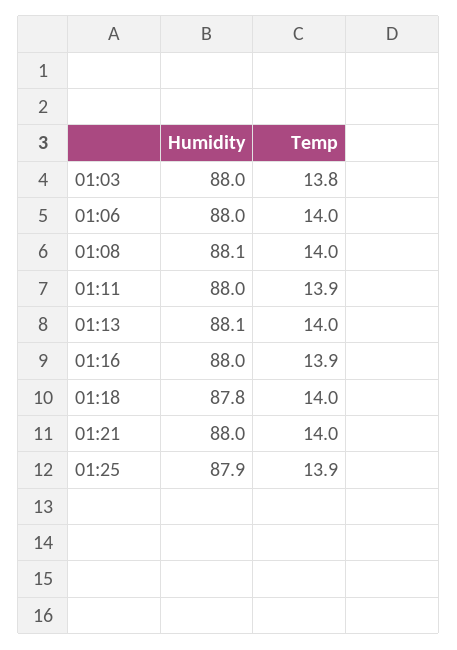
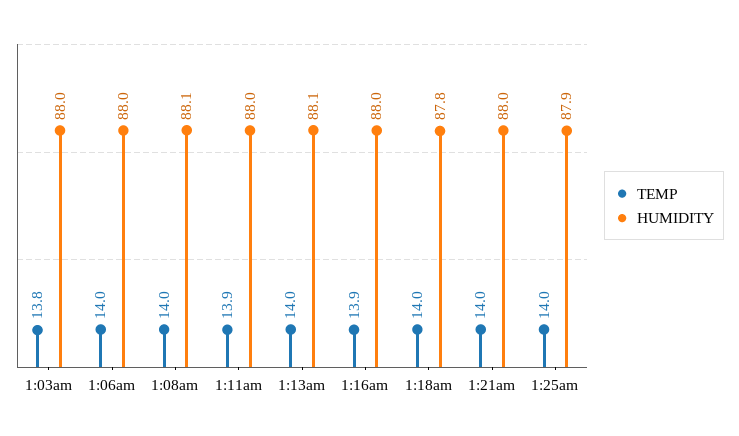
  {
    "Humidity": {
      "01:03": 88,
      "01:06": 88,
      "01:08": 88.1,
      "01:11": 88,
      "01:13": 88.1,
      "01:16": 88,
      "01:18": 87.8,
      "01:21": 88,
      "01:25": 87.9
    },
    "Temp": {
      "01:03": 13.8,
      "01:06": 14,
      "01:08": 14,
      "01:11": 13.9,
      "01:13": 14,
      "01:16": 13.9,
      "01:18": 14,
      "01:21": 14,
-     "01:25": 13.9
+     "01:25": 14
    }
  }

